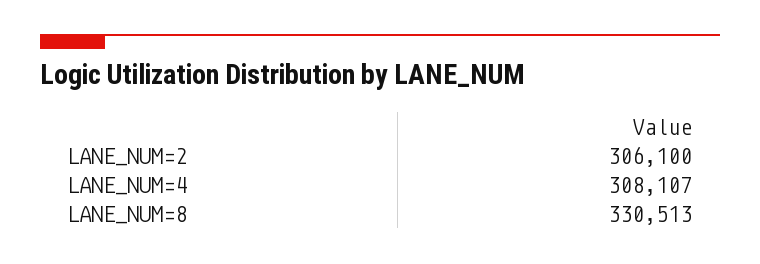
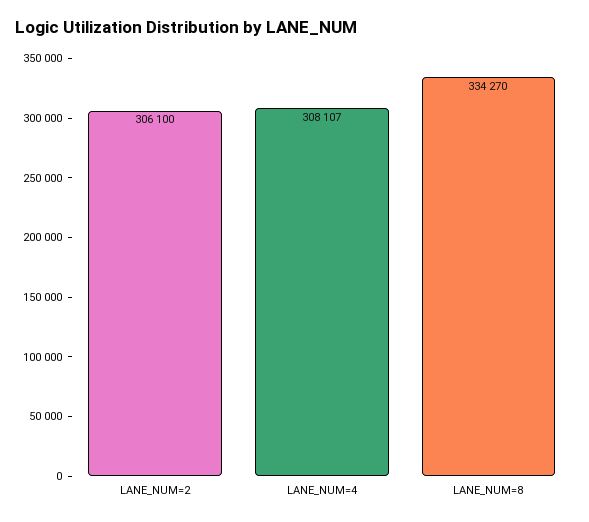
  {
    "LANE_NUM=2": 306100,
    "LANE_NUM=4": 308107,
-   "LANE_NUM=8": 330513
+   "LANE_NUM=8": 334270
  }

